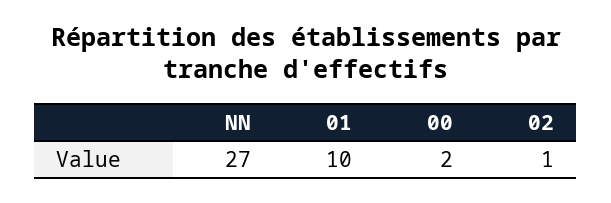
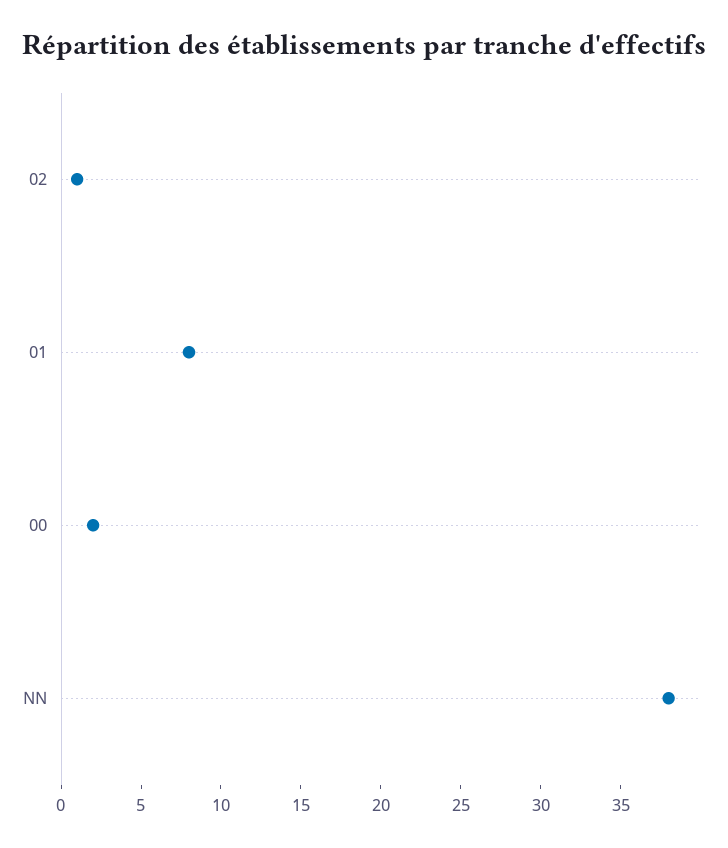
  {
-   "NN": 27,
+   "NN": 38,
-   "01": 10,
+   "01": 8,
    "00": 2,
    "02": 1
  }

